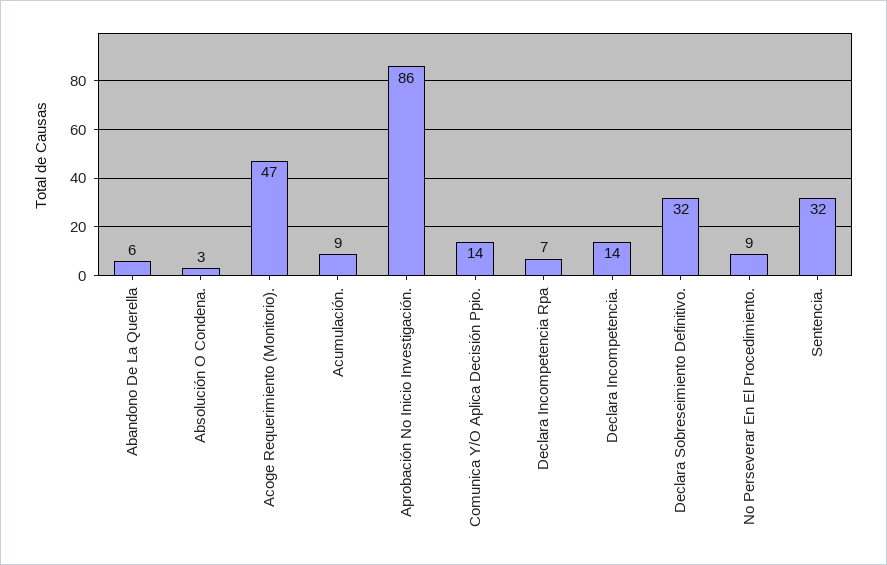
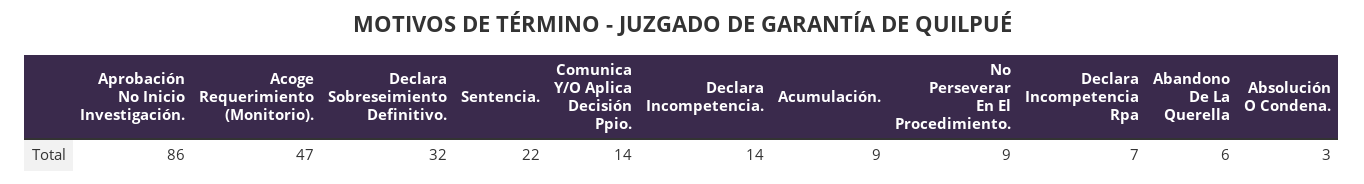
  {
    "Abandono De La Querella": 6,
    "Absolución O Condena.": 3,
    "Acoge Requerimiento (Monitorio).": 47,
    "Acumulación.": 9,
    "Aprobación No Inicio Investigación.": 86,
    "Comunica Y/O Aplica Decisión Ppio.": 14,
    "Declara Incompetencia Rpa": 7,
    "Declara Incompetencia.": 14,
    "Declara Sobreseimiento Definitivo.": 32,
    "No Perseverar En El Procedimiento.": 9,
-   "Sentencia.": 32
+   "Sentencia.": 22
  }

